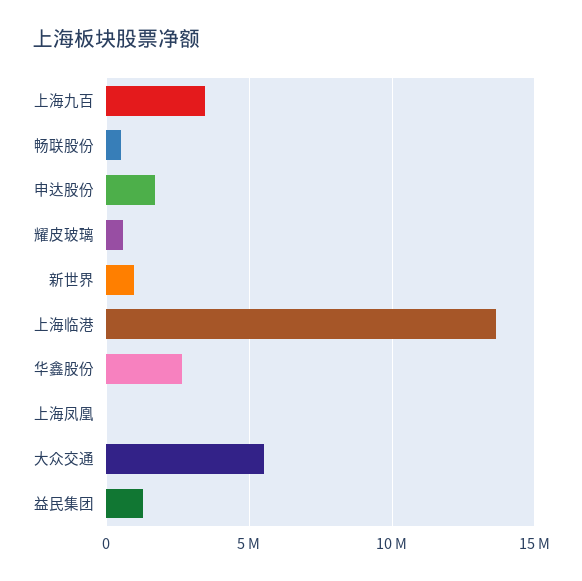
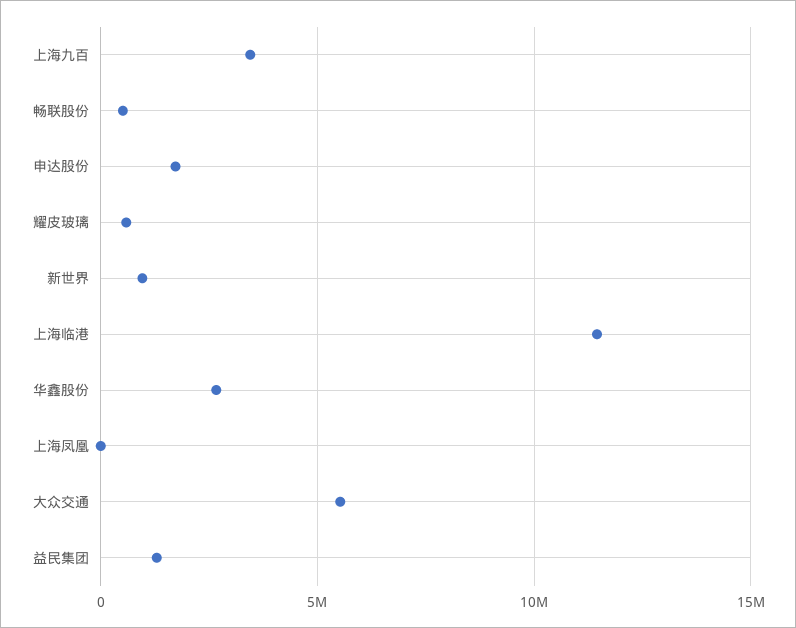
  {
    "上海九百": 3500000,
    "畅联股份": 500000,
    "申达股份": 1500000,
    "耀皮玻璃": 500000,
    "新世界": 1000000,
-   "上海临港": 13500000,
+   "上海临港": 11500000,
    "华鑫股份": 2500000,
    "上海凤凰": 0,
    "大众交通": 5500000,
    "益民集团": 1500000
  }

